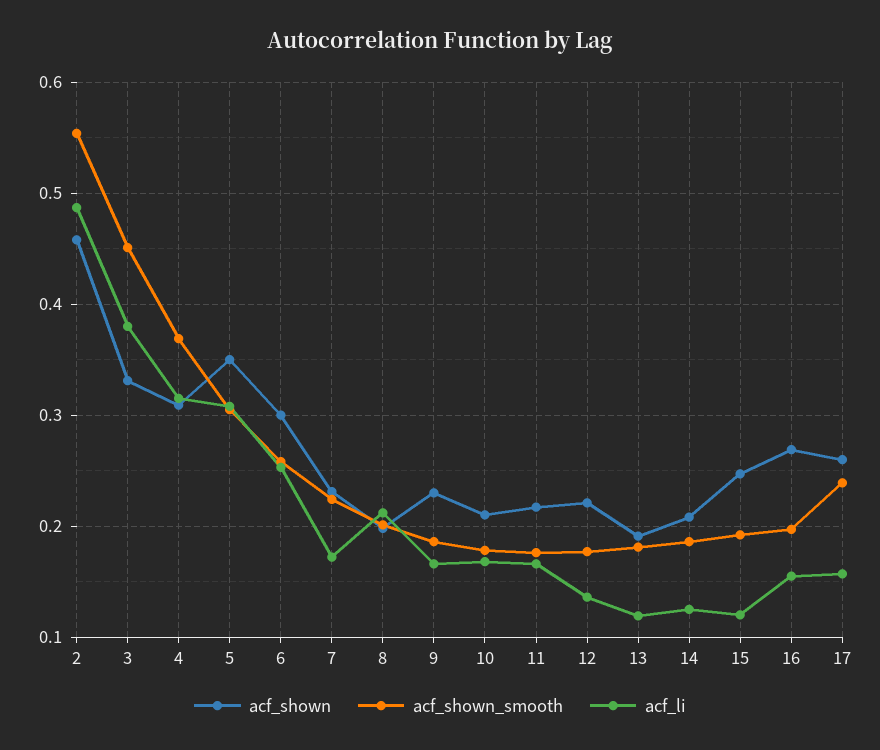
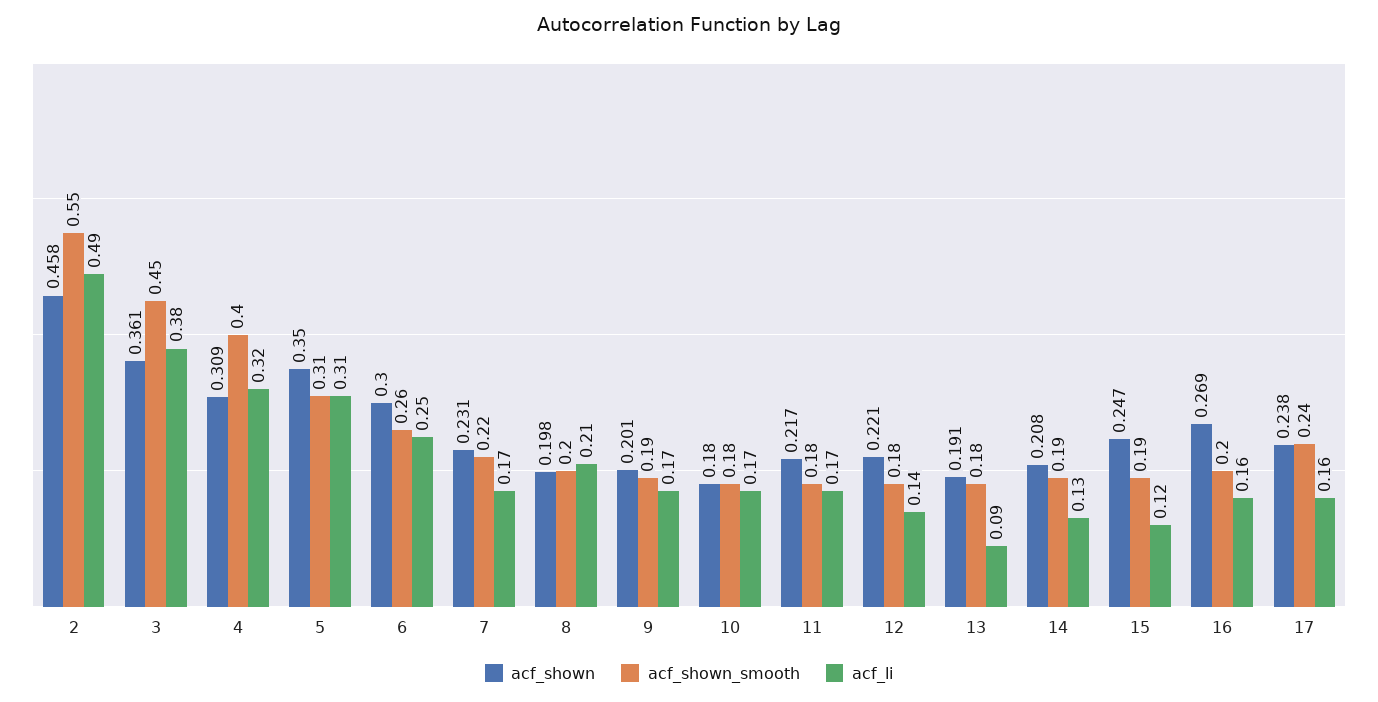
  {
    "acf_shown": {
      "2": 0.458,
-     "3": 0.33,
+     "3": 0.361,
      "4": 0.309,
      "5": 0.35,
      "6": 0.3,
      "7": 0.231,
      "8": 0.198,
-     "9": 0.23,
+     "9": 0.201,
-     "10": 0.21,
+     "10": 0.18,
      "11": 0.217,
      "12": 0.221,
      "13": 0.191,
      "14": 0.208,
      "15": 0.247,
      "16": 0.269,
-     "17": 0.26
+     "17": 0.238
    },
    "acf_shown_smooth": {
      "2": 0.55,
      "3": 0.45,
-     "4": 0.37,
+     "4": 0.4,
      "5": 0.31,
      "6": 0.26,
      "7": 0.22,
      "8": 0.2,
      "9": 0.19,
      "10": 0.18,
      "11": 0.18,
      "12": 0.18,
      "13": 0.18,
      "14": 0.19,
      "15": 0.19,
      "16": 0.2,
      "17": 0.24
    },
    "acf_li": {
      "2": 0.49,
      "3": 0.38,
      "4": 0.32,
      "5": 0.31,
      "6": 0.25,
      "7": 0.17,
      "8": 0.21,
      "9": 0.17,
      "10": 0.17,
      "11": 0.17,
      "12": 0.14,
-     "13": 0.12,
+     "13": 0.09,
      "14": 0.13,
      "15": 0.12,
      "16": 0.16,
      "17": 0.16
    }
  }

